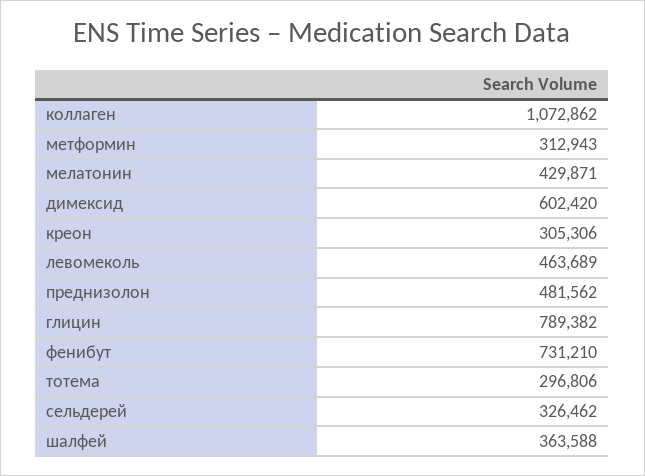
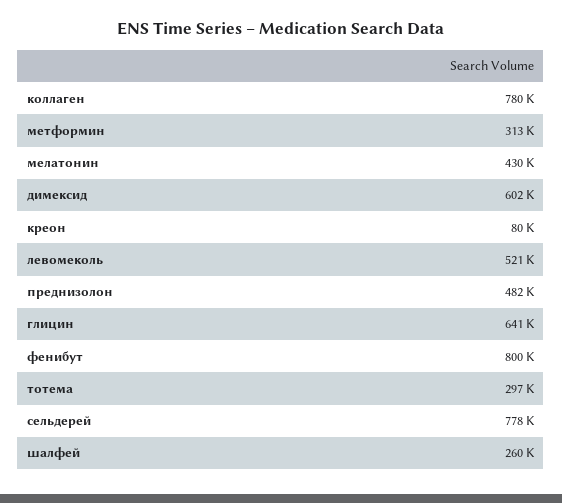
  {
-   "коллаген": 1072862,
+   "коллаген": 780000,
    "метформин": 312943,
    "мелатонин": 429871,
    "димексид": 602420,
-   "креон": 305306,
+   "креон": 80000,
-   "левомеколь": 463689,
+   "левомеколь": 521000,
    "преднизолон": 481562,
-   "глицин": 789382,
+   "глицин": 641000,
-   "фенибут": 731210,
+   "фенибут": 800000,
    "тотема": 296806,
-   "сельдерей": 326462,
+   "сельдерей": 778000,
-   "шалфей": 363588
+   "шалфей": 260000
  }

